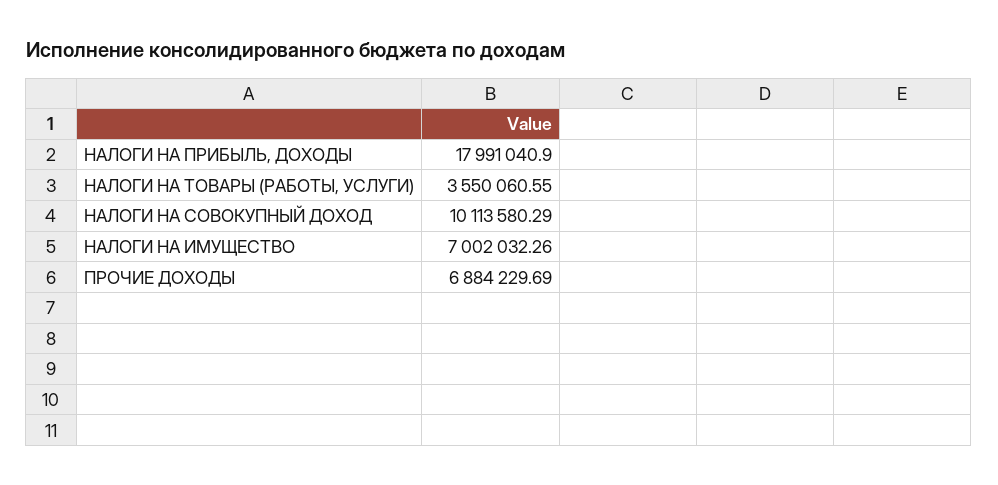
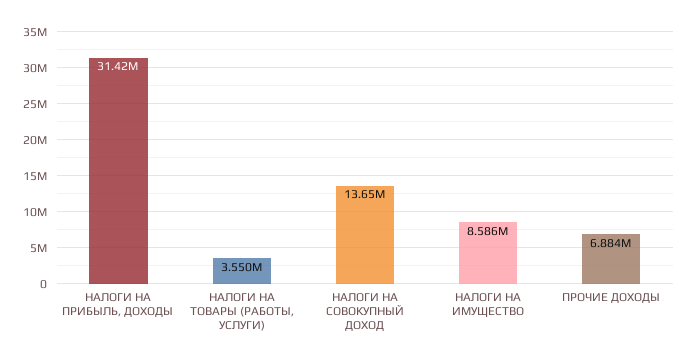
  {
-   "НАЛОГИ НА ПРИБЫЛЬ, ДОХОДЫ": 17991040.9,
+   "НАЛОГИ НА ПРИБЫЛЬ, ДОХОДЫ": 31420000,
    "НАЛОГИ НА ТОВАРЫ (РАБОТЫ, УСЛУГИ)": 3550060.55,
-   "НАЛОГИ НА СОВОКУПНЫЙ ДОХОД": 10113580.29,
+   "НАЛОГИ НА СОВОКУПНЫЙ ДОХОД": 13650000,
-   "НАЛОГИ НА ИМУЩЕСТВО": 7002032.26,
+   "НАЛОГИ НА ИМУЩЕСТВО": 8586000,
    "ПРОЧИЕ ДОХОДЫ": 6884229.69
  }

